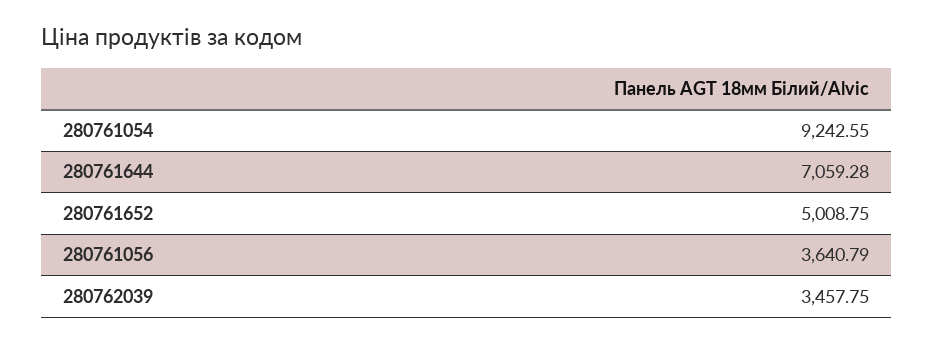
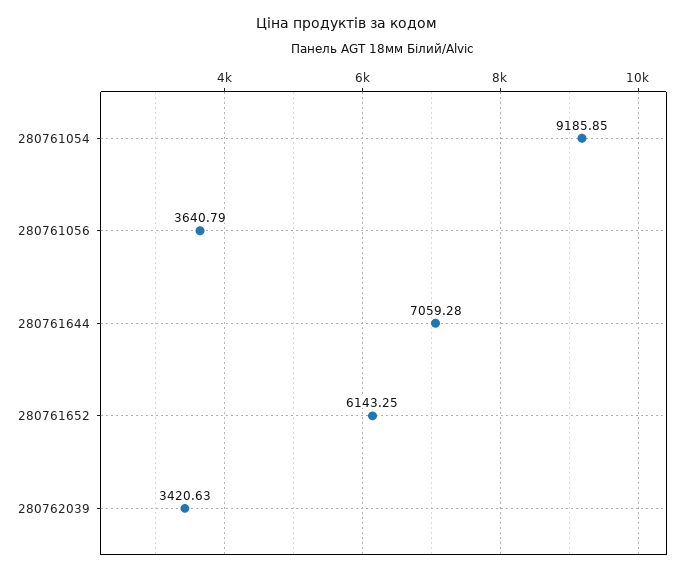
  {
-   "280761054": 9242.55,
+   "280761054": 9185.85,
    "280761644": 7059.28,
-   "280761652": 5008.75,
+   "280761652": 6143.25,
    "280761056": 3640.79,
-   "280762039": 3457.75
+   "280762039": 3420.63
  }

